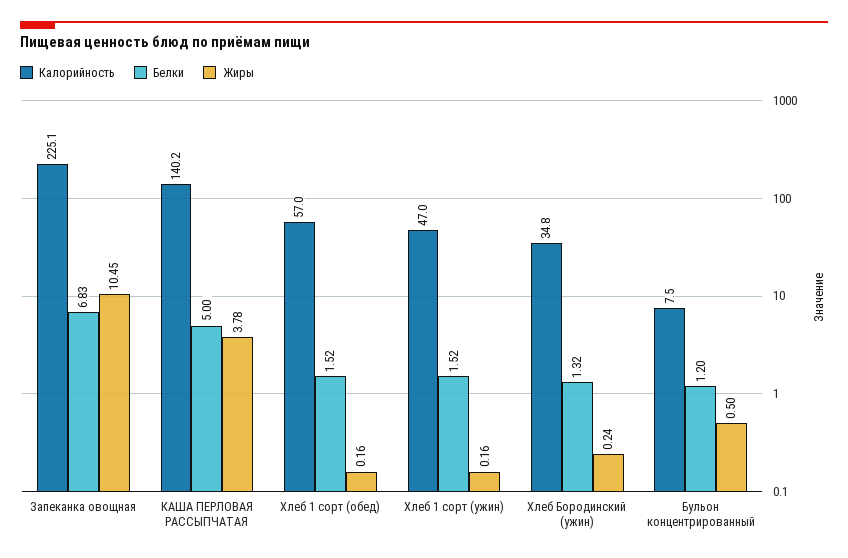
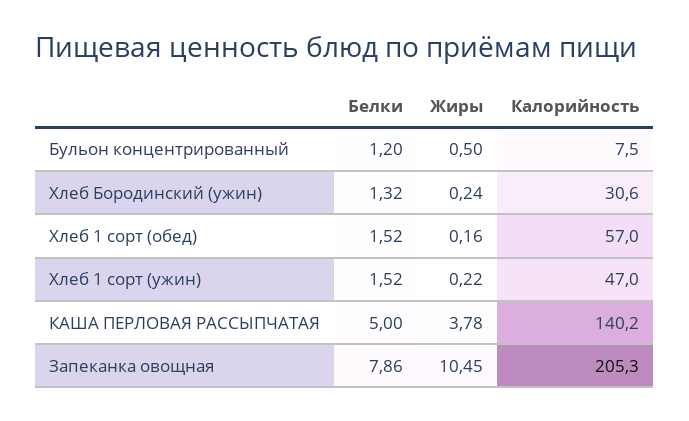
  {
    "Калорийность": {
-     "Запеканка овощная": 225.1,
+     "Запеканка овощная": 205.3,
      "КАША ПЕРЛОВАЯ РАССЫПЧАТАЯ": 140.2,
      "Хлеб 1 сорт (обед)": 57,
      "Хлеб 1 сорт (ужин)": 47,
-     "Хлеб Бородинский (ужин)": 34.8,
+     "Хлеб Бородинский (ужин)": 30.6,
      "Бульон концентрированный": 7.5
    },
    "Белки": {
-     "Запеканка овощная": 6.83,
+     "Запеканка овощная": 7.86,
      "КАША ПЕРЛОВАЯ РАССЫПЧАТАЯ": 5,
      "Хлеб 1 сорт (обед)": 1.52,
      "Хлеб 1 сорт (ужин)": 1.52,
      "Хлеб Бородинский (ужин)": 1.32,
      "Бульон концентрированный": 1.2
    },
    "Жиры": {
      "Запеканка овощная": 10.45,
      "КАША ПЕРЛОВАЯ РАССЫПЧАТАЯ": 3.78,
      "Хлеб 1 сорт (обед)": 0.16,
-     "Хлеб 1 сорт (ужин)": 0.16,
+     "Хлеб 1 сорт (ужин)": 0.22,
      "Хлеб Бородинский (ужин)": 0.24,
      "Бульон концентрированный": 0.5
    }
  }

